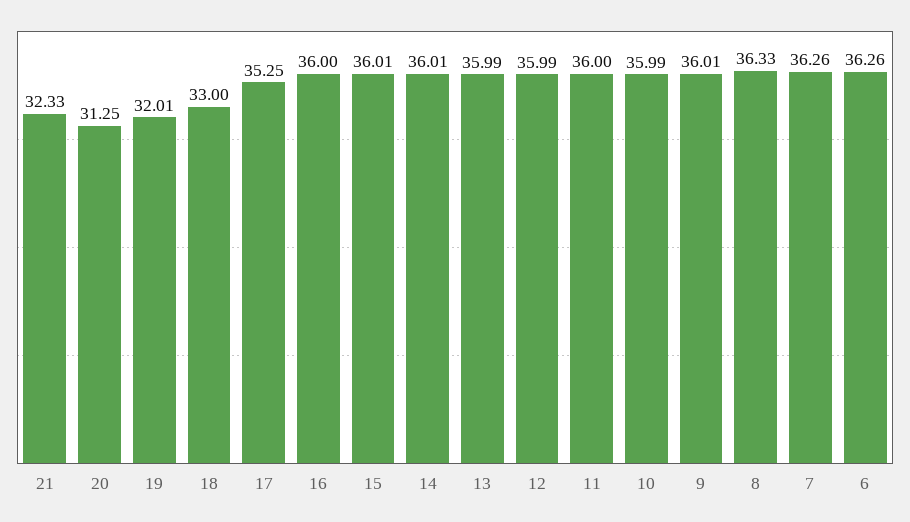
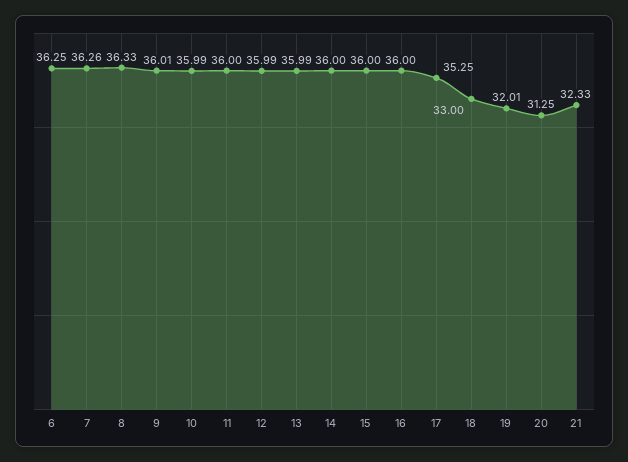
  {
    "21": 32.33,
    "20": 31.25,
    "19": 32.01,
    "18": 33,
    "17": 35.25,
    "16": 36,
-   "15": 36.01,
+   "15": 36,
-   "14": 36.01,
+   "14": 36,
    "13": 35.99,
    "12": 35.99,
    "11": 36,
    "10": 35.99,
    "9": 36.01,
    "8": 36.33,
    "7": 36.26,
-   "6": 36.26
+   "6": 36.25
  }

